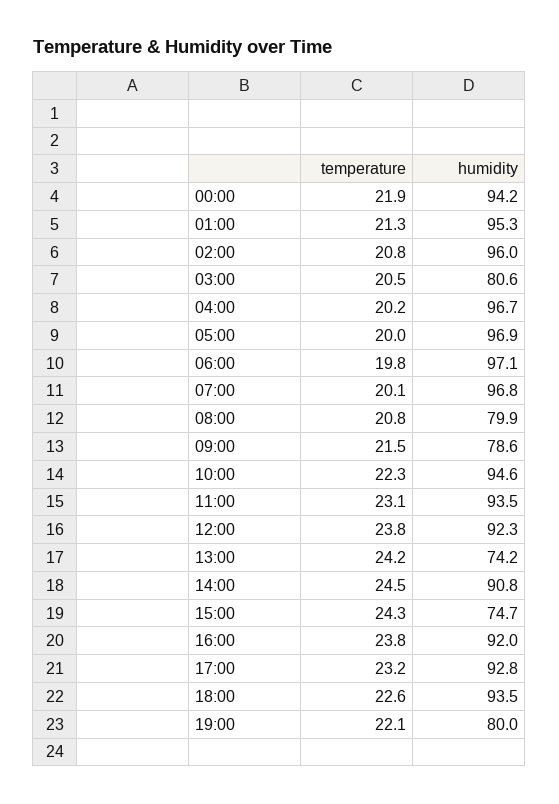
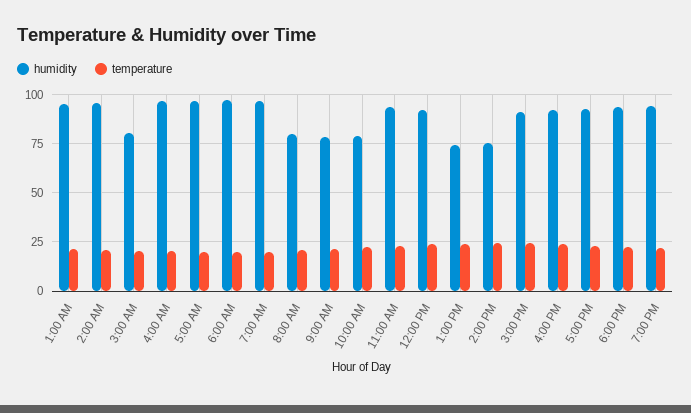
  {
    "temperature": {
-     "00:00": 21.9,
      "01:00": 21.3,
      "02:00": 20.8,
      "03:00": 20.5,
      "04:00": 20.2,
      "05:00": 20,
      "06:00": 19.8,
      "07:00": 20.1,
      "08:00": 20.8,
      "09:00": 21.5,
      "10:00": 22.3,
      "11:00": 23.1,
      "12:00": 23.8,
      "13:00": 24.2,
      "14:00": 24.5,
      "15:00": 24.3,
      "16:00": 23.8,
      "17:00": 23.2,
      "18:00": 22.6,
      "19:00": 22.1
    },
    "humidity": {
-     "00:00": 94.2,
      "01:00": 95.3,
      "02:00": 96,
      "03:00": 80.6,
      "04:00": 96.7,
      "05:00": 96.9,
      "06:00": 97.1,
      "07:00": 96.8,
      "08:00": 79.9,
      "09:00": 78.6,
-     "10:00": 94.6,
+     "10:00": 80,
      "11:00": 93.5,
      "12:00": 92.3,
      "13:00": 74.2,
-     "14:00": 90.8,
+     "14:00": 75,
-     "15:00": 74.7,
+     "15:00": 90,
      "16:00": 92,
      "17:00": 92.8,
      "18:00": 93.5,
-     "19:00": 80
+     "19:00": 95
    }
  }

